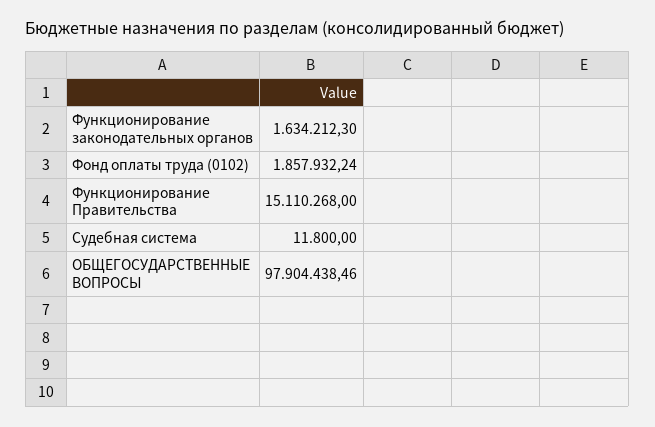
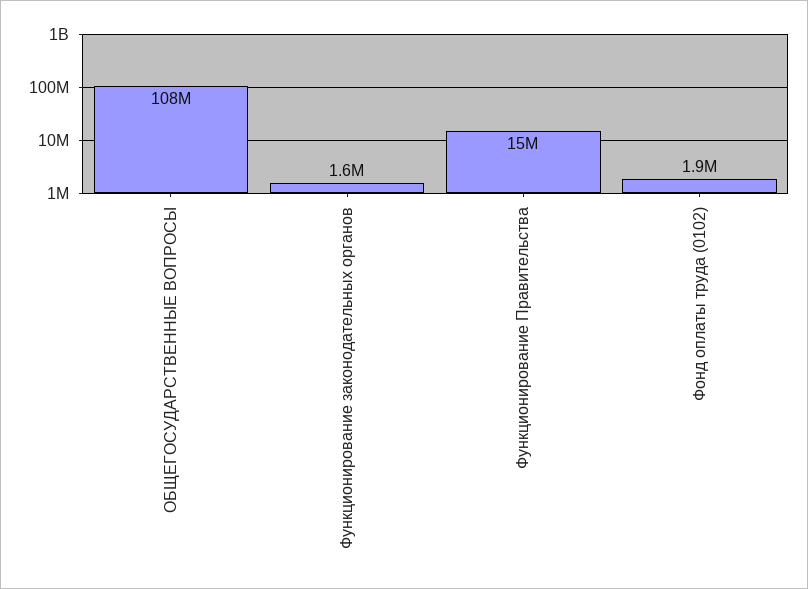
  {
    "Функционирование законодательных органов": 1634212.3,
    "Фонд оплаты труда (0102)": 1857932.24,
    "Функционирование Правительства": 15110268,
-   "Судебная система": 11800,
-   "ОБЩЕГОСУДАРСТВЕННЫЕ ВОПРОСЫ": 97904438.46
+   "ОБЩЕГОСУДАРСТВЕННЫЕ ВОПРОСЫ": 108000000
  }

